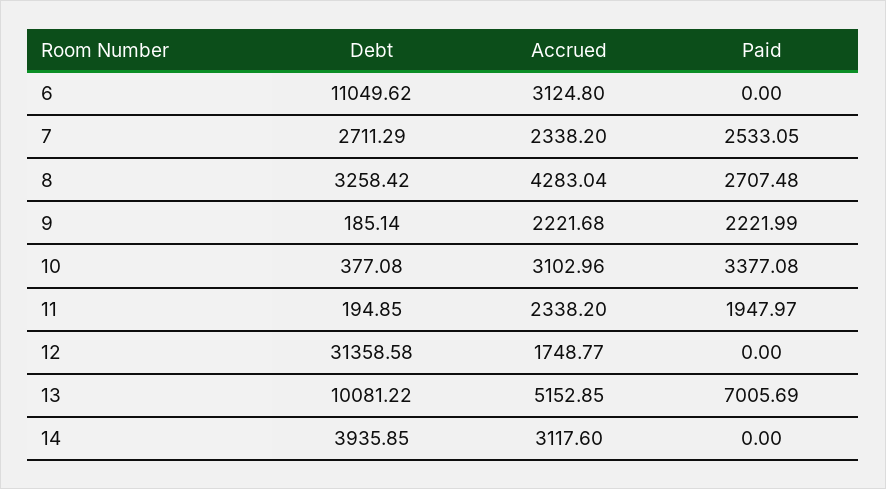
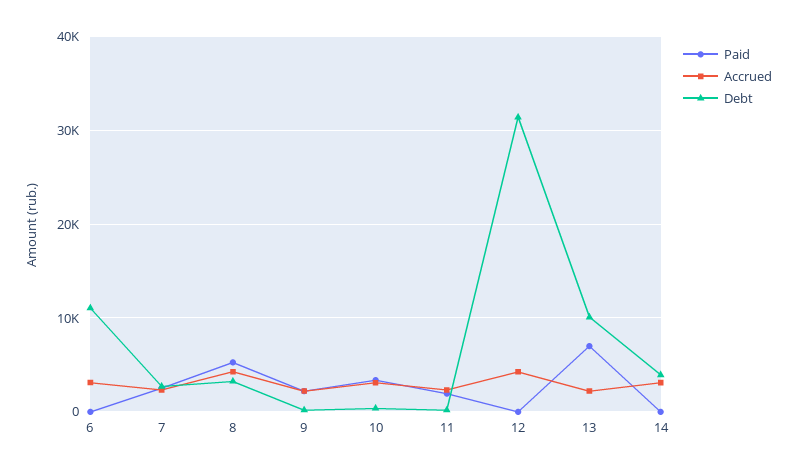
  {
    "Debt": {
      "6": 11049.62,
      "7": 2711.29,
      "8": 3258.42,
      "9": 185.14,
      "10": 377.08,
      "11": 194.85,
      "12": 31358.58,
      "13": 10081.22,
      "14": 3935.85
    },
    "Accrued": {
      "6": 3124.8,
      "7": 2338.2,
      "8": 4283.04,
      "9": 2221.68,
      "10": 3102.96,
      "11": 2338.2,
-     "12": 1748.77,
+     "12": 4000,
-     "13": 5152.85,
+     "13": 2000,
      "14": 3117.6
    },
    "Paid": {
      "6": 0,
      "7": 2533.05,
-     "8": 2707.48,
+     "8": 5000,
      "9": 2221.99,
      "10": 3377.08,
      "11": 1947.97,
      "12": 0,
      "13": 7005.69,
      "14": 0
    }
  }

